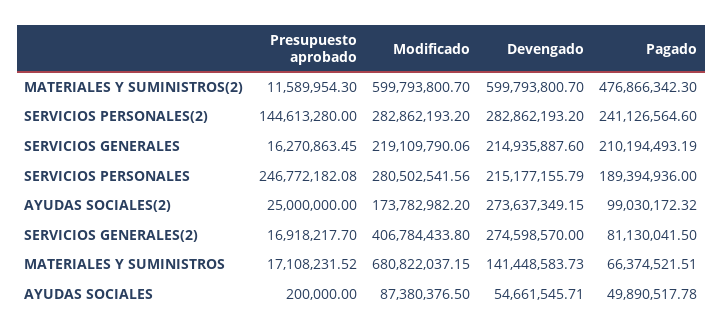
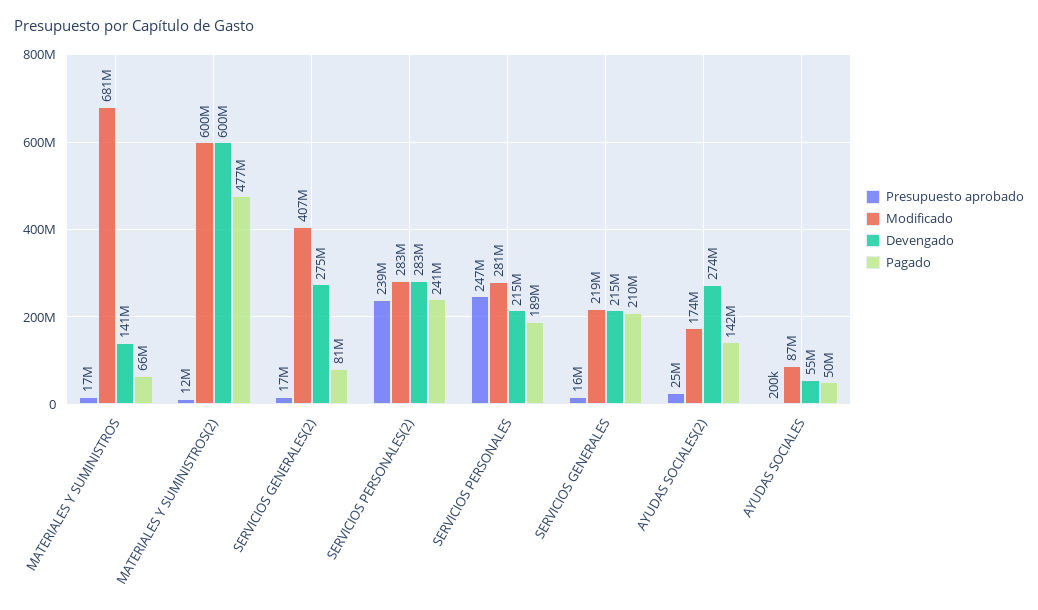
  {
    "Presupuesto aprobado": {
      "MATERIALES Y SUMINISTROS(2)": 11589954.3,
-     "SERVICIOS PERSONALES(2)": 144613280,
+     "SERVICIOS PERSONALES(2)": 239000000,
      "SERVICIOS GENERALES": 16270863.45,
      "SERVICIOS PERSONALES": 246772182.08,
      "AYUDAS SOCIALES(2)": 25000000,
      "SERVICIOS GENERALES(2)": 16918217.7,
      "MATERIALES Y SUMINISTROS": 17108231.52,
      "AYUDAS SOCIALES": 200000
    },
    "Modificado": {
      "MATERIALES Y SUMINISTROS(2)": 599793800.7,
      "SERVICIOS PERSONALES(2)": 282862193.2,
      "SERVICIOS GENERALES": 219109790.06,
      "SERVICIOS PERSONALES": 280502541.56,
      "AYUDAS SOCIALES(2)": 173782982.2,
      "SERVICIOS GENERALES(2)": 406784433.8,
      "MATERIALES Y SUMINISTROS": 680822037.15,
      "AYUDAS SOCIALES": 87380376.5
    },
    "Devengado": {
      "MATERIALES Y SUMINISTROS(2)": 599793800.7,
      "SERVICIOS PERSONALES(2)": 282862193.2,
      "SERVICIOS GENERALES": 214935887.6,
      "SERVICIOS PERSONALES": 215177155.79,
      "AYUDAS SOCIALES(2)": 273637349.15,
      "SERVICIOS GENERALES(2)": 274598570,
      "MATERIALES Y SUMINISTROS": 141448583.73,
      "AYUDAS SOCIALES": 54661545.71
    },
    "Pagado": {
      "MATERIALES Y SUMINISTROS(2)": 476866342.3,
      "SERVICIOS PERSONALES(2)": 241126564.6,
      "SERVICIOS GENERALES": 210194493.19,
      "SERVICIOS PERSONALES": 189394936,
-     "AYUDAS SOCIALES(2)": 99030172.32,
+     "AYUDAS SOCIALES(2)": 142000000,
      "SERVICIOS GENERALES(2)": 81130041.5,
      "MATERIALES Y SUMINISTROS": 66374521.51,
      "AYUDAS SOCIALES": 49890517.78
    }
  }

